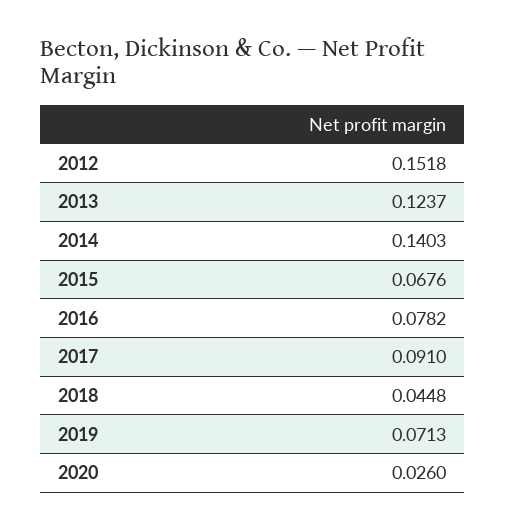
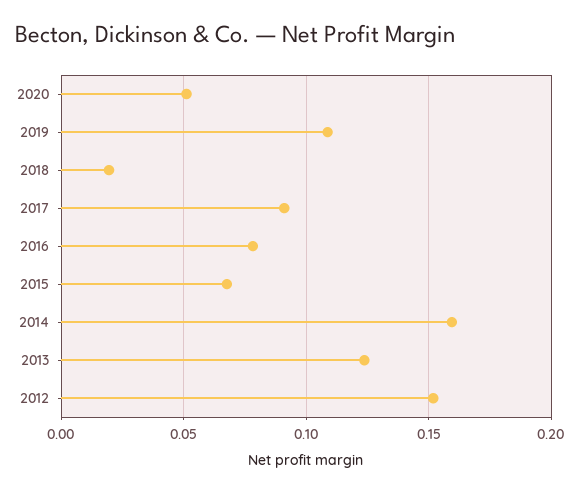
  {
    "2012": 0.1518,
    "2013": 0.1237,
-   "2014": 0.1403,
+   "2014": 0.16,
    "2015": 0.0676,
    "2016": 0.0782,
    "2017": 0.091,
-   "2018": 0.0448,
+   "2018": 0.02,
-   "2019": 0.0713,
+   "2019": 0.11,
-   "2020": 0.026
+   "2020": 0.05
  }

